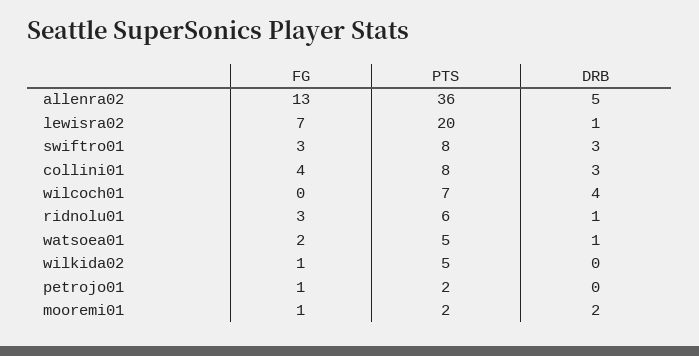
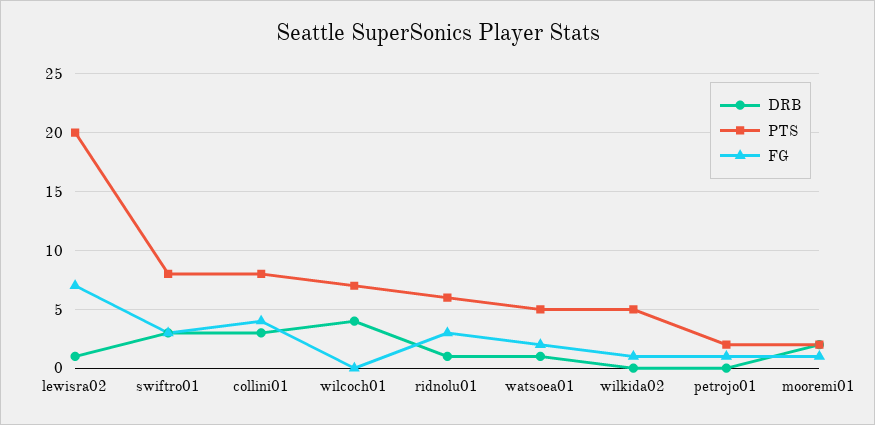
  {
    "FG": {
-     "allenra02": 13,
      "lewisra02": 7,
      "swiftro01": 3,
      "collini01": 4,
      "wilcoch01": 0,
      "ridnolu01": 3,
      "watsoea01": 2,
      "wilkida02": 1,
      "petrojo01": 1,
      "mooremi01": 1
    },
    "PTS": {
-     "allenra02": 36,
      "lewisra02": 20,
      "swiftro01": 8,
      "collini01": 8,
      "wilcoch01": 7,
      "ridnolu01": 6,
      "watsoea01": 5,
      "wilkida02": 5,
      "petrojo01": 2,
      "mooremi01": 2
    },
    "DRB": {
-     "allenra02": 5,
      "lewisra02": 1,
      "swiftro01": 3,
      "collini01": 3,
      "wilcoch01": 4,
      "ridnolu01": 1,
      "watsoea01": 1,
      "wilkida02": 0,
      "petrojo01": 0,
      "mooremi01": 2
    }
  }

